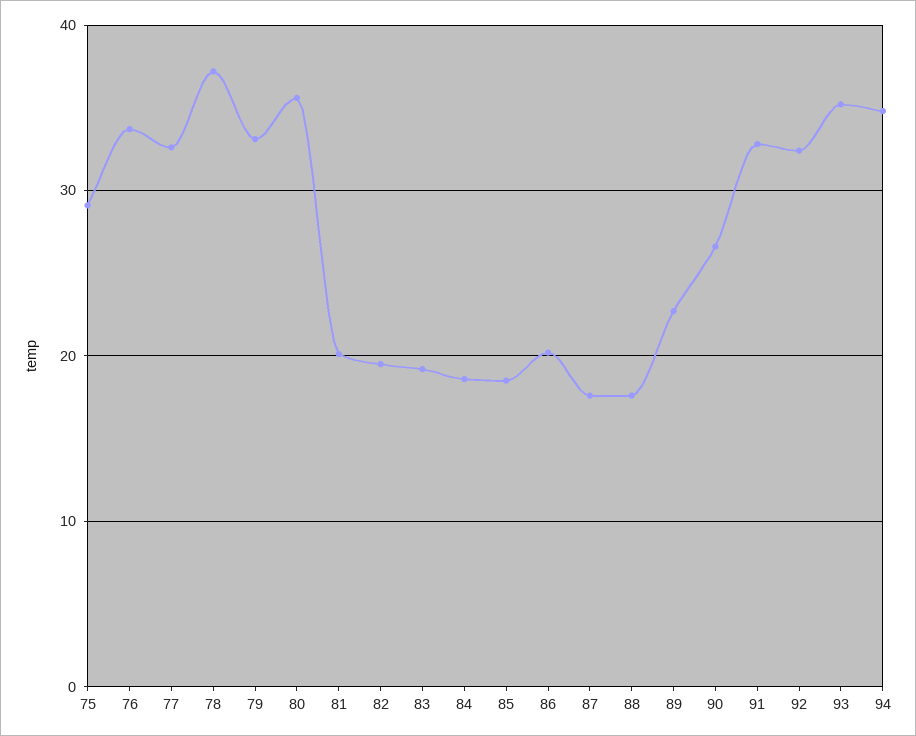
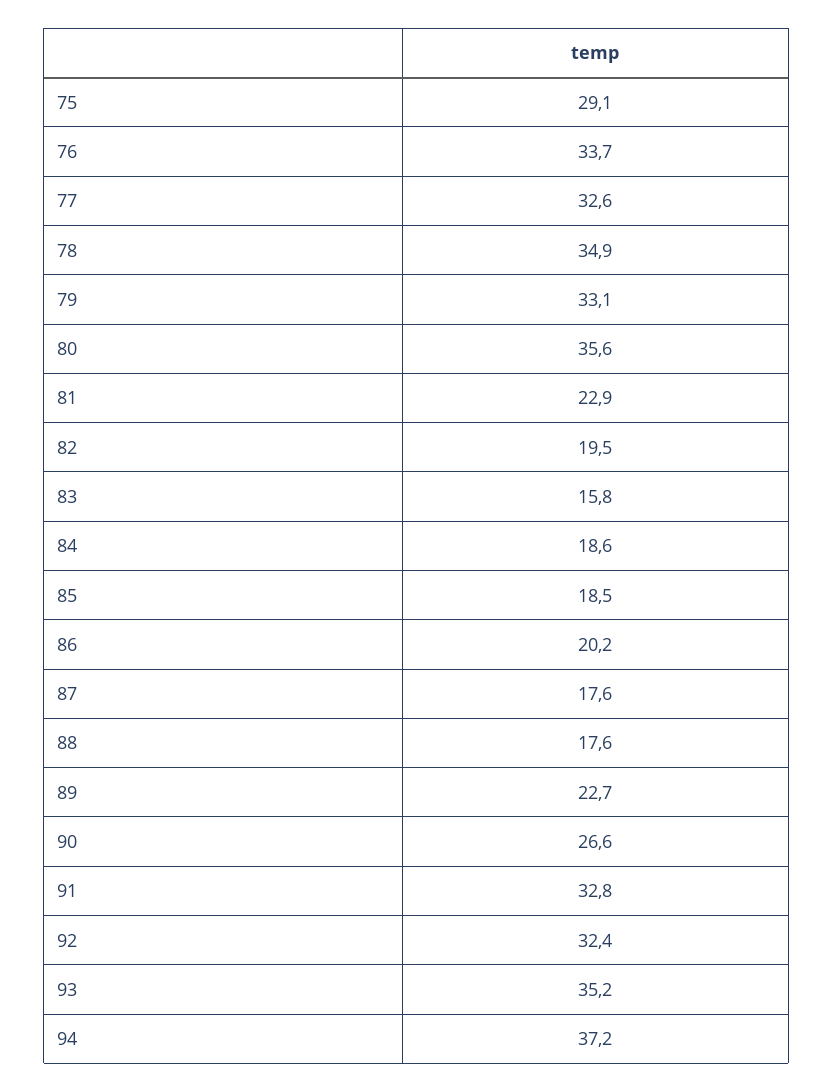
  {
    "75": 29.1,
    "76": 33.7,
    "77": 32.6,
-   "78": 37,
+   "78": 34.9,
    "79": 33.1,
    "80": 35.6,
-   "81": 20,
+   "81": 22.9,
    "82": 19.5,
-   "83": 19,
+   "83": 15.8,
    "84": 18.6,
    "85": 18.5,
    "86": 20.2,
    "87": 17.6,
    "88": 17.6,
    "89": 22.7,
    "90": 26.6,
    "91": 32.8,
    "92": 32.4,
    "93": 35.2,
-   "94": 35
+   "94": 37.2
  }

